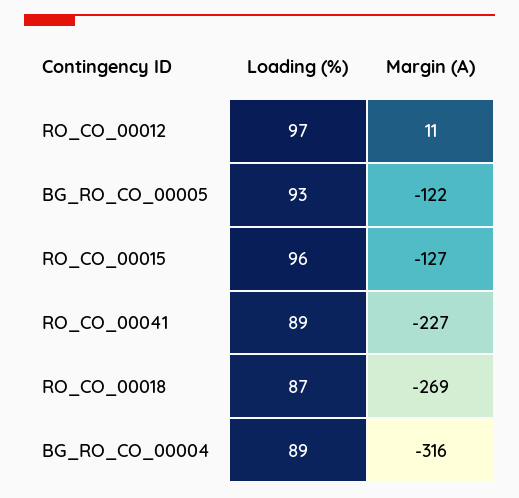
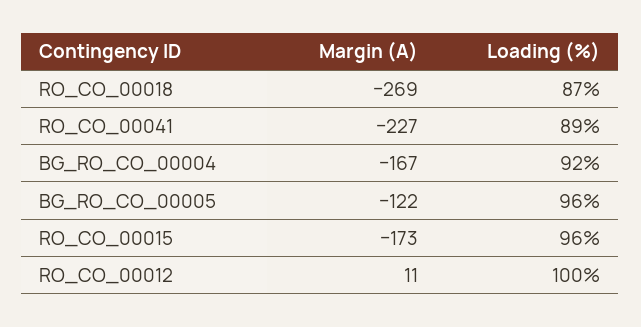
  {
    "Loading (%)": {
-     "RO_CO_00012": 97,
+     "RO_CO_00012": 100,
-     "BG_RO_CO_00005": 93,
+     "BG_RO_CO_00005": 96,
      "RO_CO_00015": 96,
      "RO_CO_00041": 89,
      "RO_CO_00018": 87,
-     "BG_RO_CO_00004": 89
+     "BG_RO_CO_00004": 92
    },
    "Margin (A)": {
      "RO_CO_00012": 11,
      "BG_RO_CO_00005": -122,
-     "RO_CO_00015": -127,
+     "RO_CO_00015": -173,
      "RO_CO_00041": -227,
      "RO_CO_00018": -269,
-     "BG_RO_CO_00004": -316
+     "BG_RO_CO_00004": -167
    }
  }

